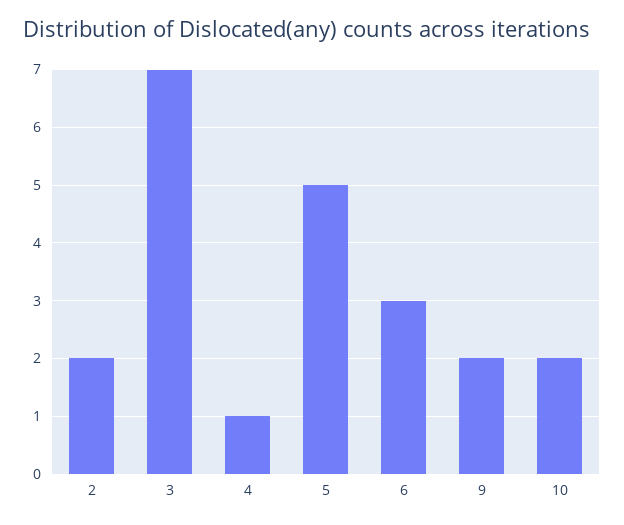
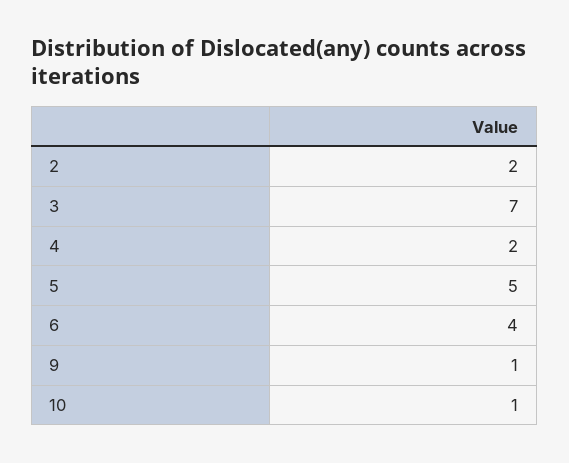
  {
    "2": 2,
    "3": 7,
-   "4": 1,
+   "4": 2,
    "5": 5,
-   "6": 3,
+   "6": 4,
-   "9": 2,
+   "9": 1,
-   "10": 2
+   "10": 1
  }

